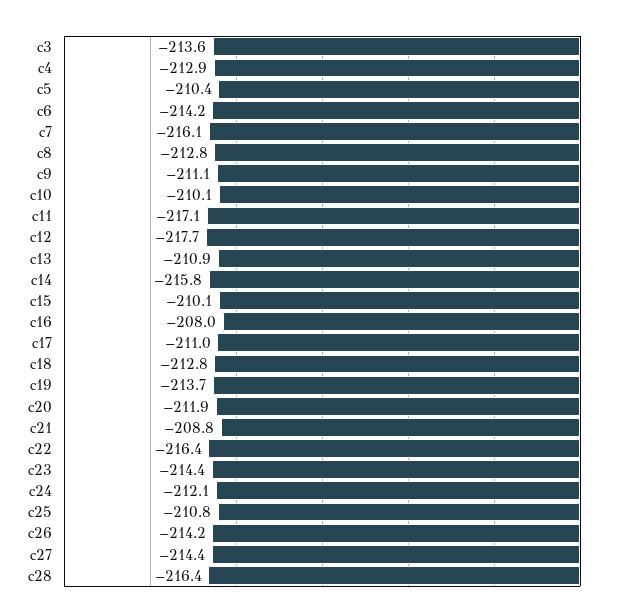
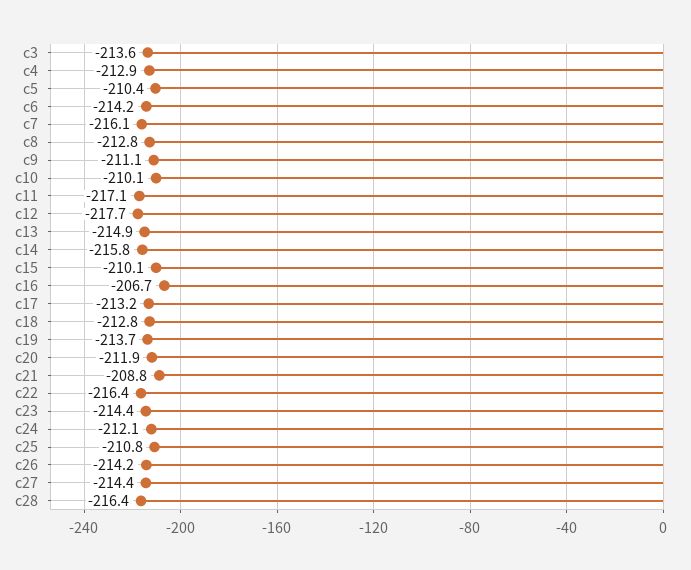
  {
    "c3": -213.6,
    "c4": -212.9,
    "c5": -210.4,
    "c6": -214.2,
    "c7": -216.1,
    "c8": -212.8,
    "c9": -211.1,
    "c10": -210.1,
    "c11": -217.1,
    "c12": -217.7,
-   "c13": -210.9,
+   "c13": -214.9,
    "c14": -215.8,
    "c15": -210.1,
-   "c16": -208,
+   "c16": -206.7,
-   "c17": -211,
+   "c17": -213.2,
    "c18": -212.8,
    "c19": -213.7,
    "c20": -211.9,
    "c21": -208.8,
    "c22": -216.4,
    "c23": -214.4,
    "c24": -212.1,
    "c25": -210.8,
    "c26": -214.2,
    "c27": -214.4,
    "c28": -216.4
  }

